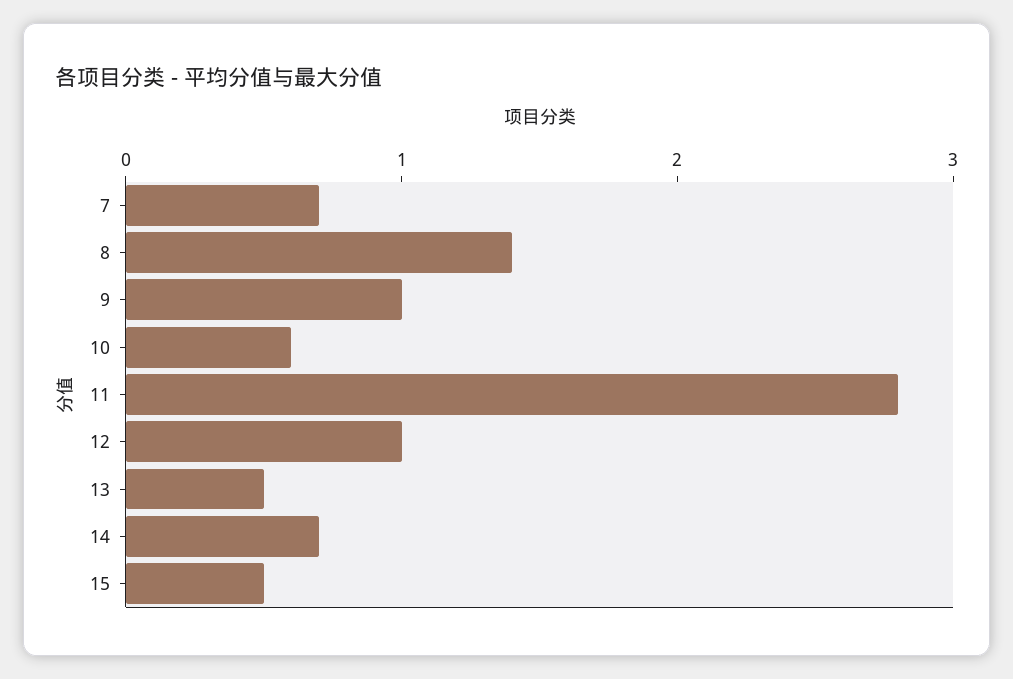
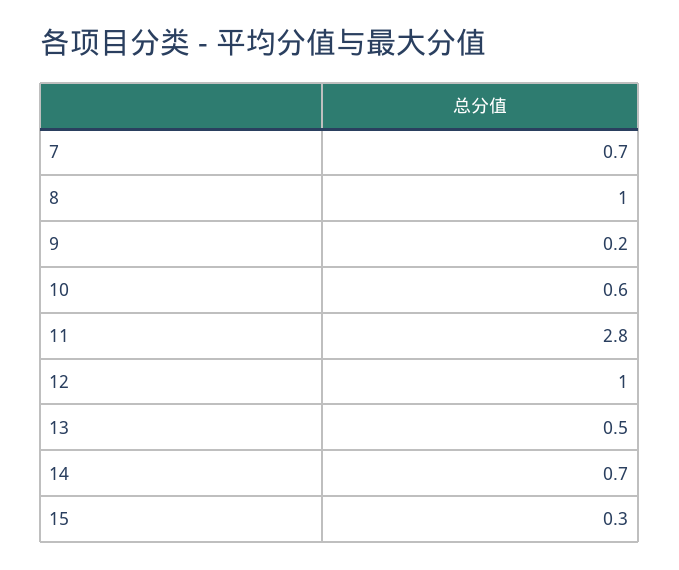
  {
    "7": 0.7,
-   "8": 1.4,
+   "8": 1,
-   "9": 1,
+   "9": 0.2,
    "10": 0.6,
    "11": 2.8,
    "12": 1,
    "13": 0.5,
    "14": 0.7,
-   "15": 0.5
+   "15": 0.3
  }

